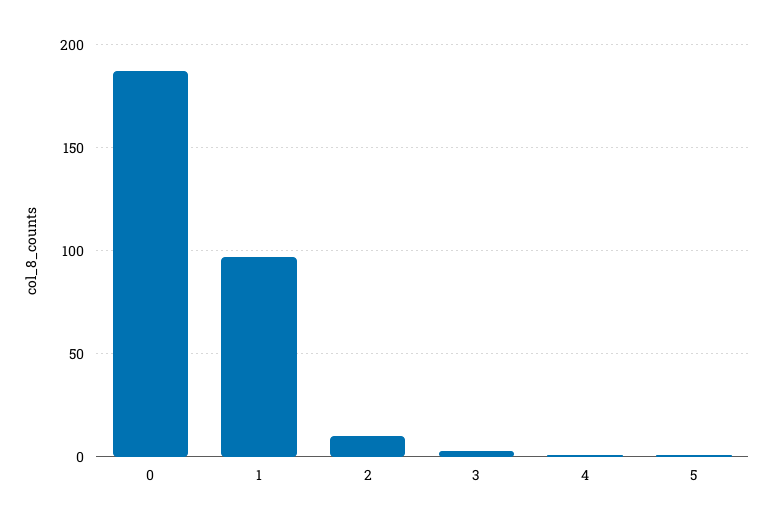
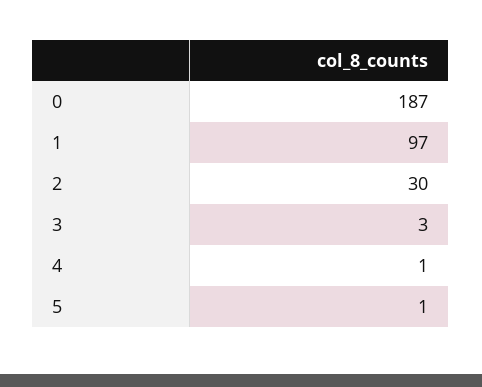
  {
    "0": 187,
    "1": 97,
-   "2": 10,
+   "2": 30,
    "3": 3,
    "4": 1,
    "5": 1
  }

